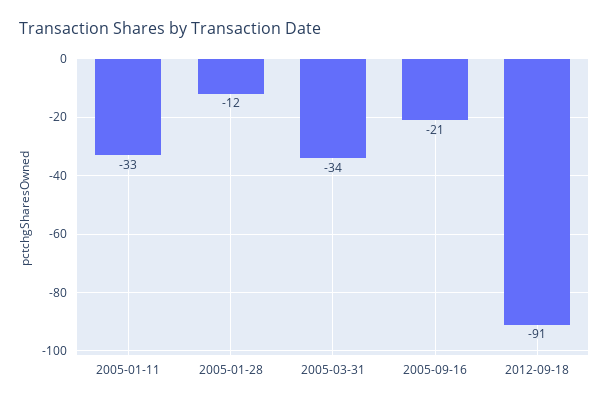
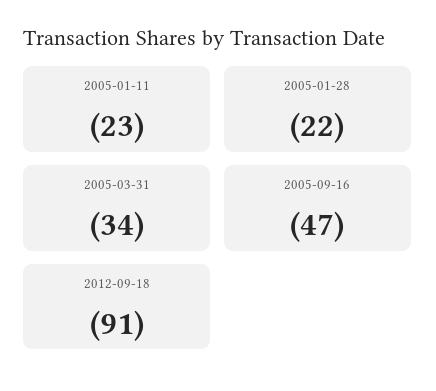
  {
-   "2005-01-11": -33,
+   "2005-01-11": -23,
-   "2005-01-28": -12,
+   "2005-01-28": -22,
    "2005-03-31": -34,
-   "2005-09-16": -21,
+   "2005-09-16": -47,
    "2012-09-18": -91
  }

